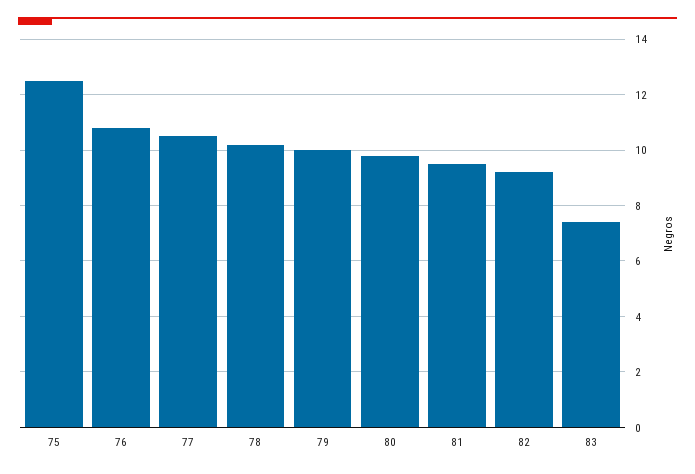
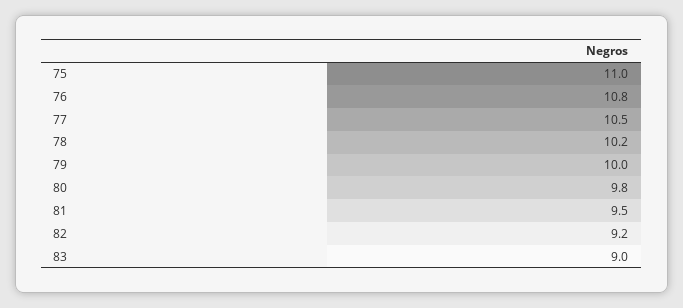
  {
-   "75": 12.5,
+   "75": 11,
    "76": 10.8,
    "77": 10.5,
    "78": 10.2,
    "79": 10,
    "80": 9.8,
    "81": 9.5,
    "82": 9.2,
-   "83": 7.5
+   "83": 9
  }

